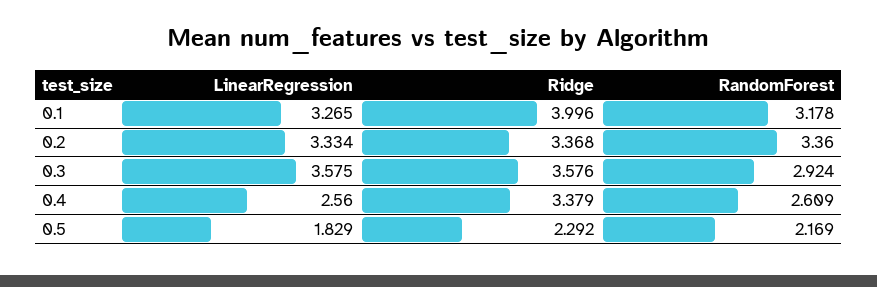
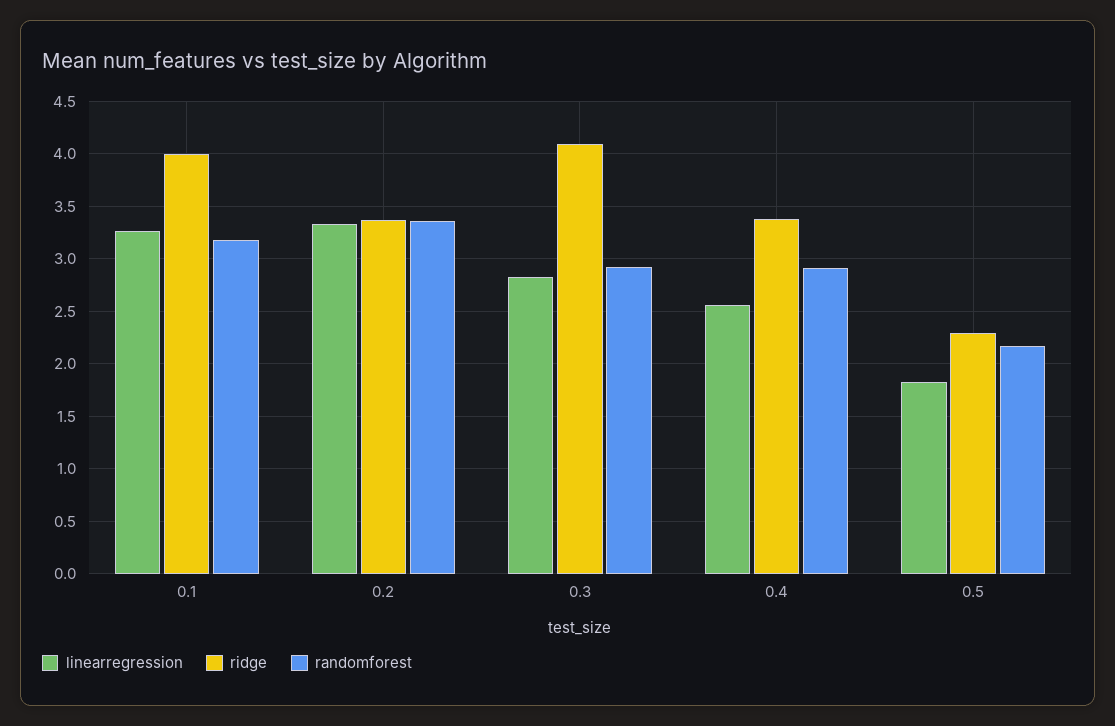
  {
    "LinearRegression": {
      "0.1": 3.265,
      "0.2": 3.334,
-     "0.3": 3.575,
+     "0.3": 2.8,
      "0.4": 2.56,
      "0.5": 1.829
    },
    "Ridge": {
      "0.1": 3.996,
      "0.2": 3.368,
-     "0.3": 3.576,
+     "0.3": 4.1,
      "0.4": 3.379,
      "0.5": 2.292
    },
    "RandomForest": {
      "0.1": 3.178,
      "0.2": 3.36,
      "0.3": 2.924,
-     "0.4": 2.609,
+     "0.4": 2.9,
      "0.5": 2.169
    }
  }

